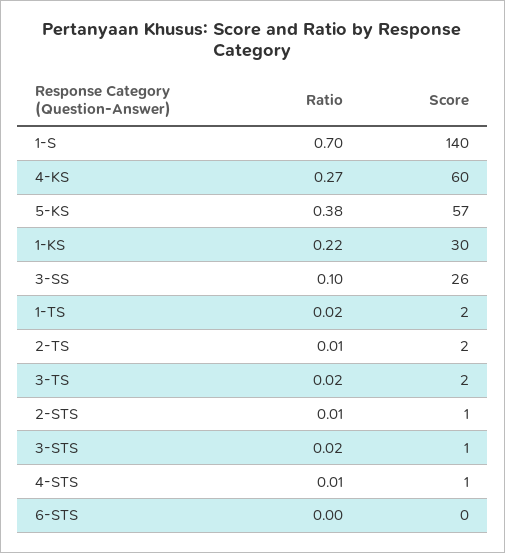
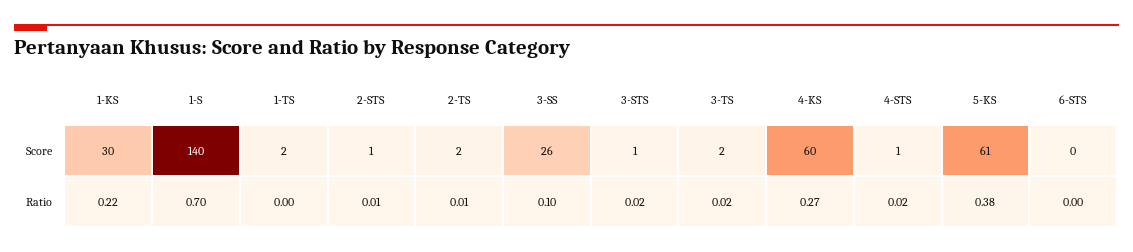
  {
    "Ratio": {
      "1-S": 0.7,
      "4-KS": 0.27,
      "5-KS": 0.38,
      "1-KS": 0.22,
      "3-SS": 0.1,
-     "1-TS": 0.02,
+     "1-TS": 0,
      "2-TS": 0.01,
      "3-TS": 0.02,
      "2-STS": 0.01,
      "3-STS": 0.02,
-     "4-STS": 0.01,
+     "4-STS": 0.02,
      "6-STS": 0
    },
    "Score": {
      "1-S": 140,
      "4-KS": 60,
-     "5-KS": 57,
+     "5-KS": 61,
      "1-KS": 30,
      "3-SS": 26,
      "1-TS": 2,
      "2-TS": 2,
      "3-TS": 2,
      "2-STS": 1,
      "3-STS": 1,
      "4-STS": 1,
      "6-STS": 0
    }
  }

